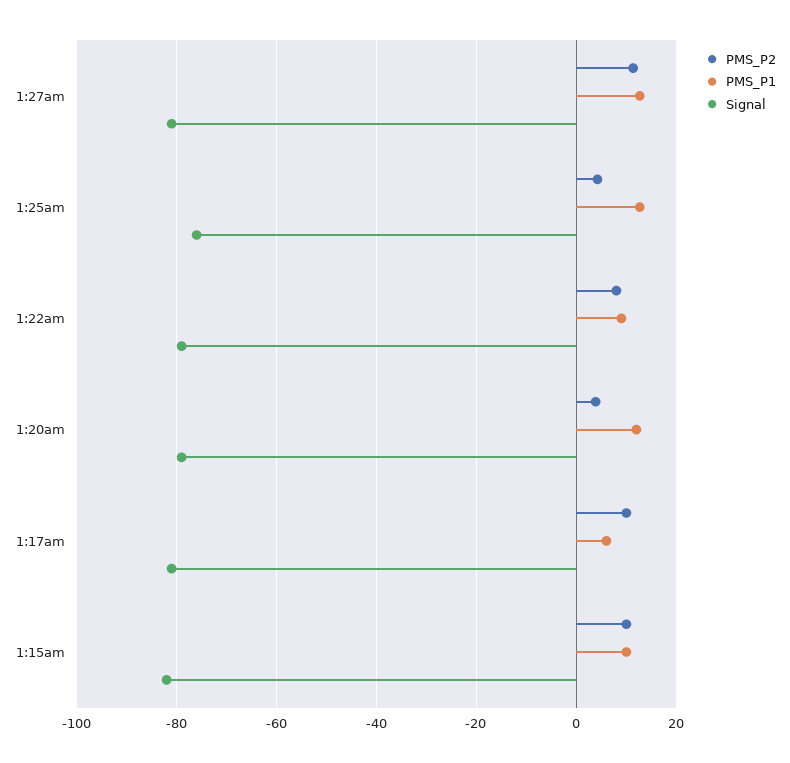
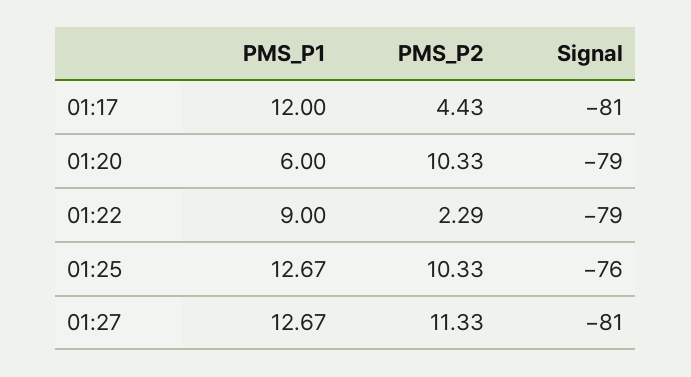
  {
    "PMS_P2": {
      "1:27am": 11.33,
-     "1:25am": 4,
+     "1:25am": 10.33,
-     "1:22am": 8,
+     "1:22am": 2.29,
-     "1:20am": 4,
+     "1:20am": 10.33,
-     "1:17am": 10,
+     "1:17am": 4.43
-     "1:15am": 10
    },
    "PMS_P1": {
      "1:27am": 12.67,
      "1:25am": 12.67,
      "1:22am": 9,
-     "1:20am": 12,
+     "1:20am": 6,
-     "1:17am": 6,
+     "1:17am": 12
-     "1:15am": 10
    },
    "Signal": {
      "1:27am": -81,
      "1:25am": -76,
      "1:22am": -79,
      "1:20am": -79,
-     "1:17am": -81,
+     "1:17am": -81
-     "1:15am": -82
    }
  }

